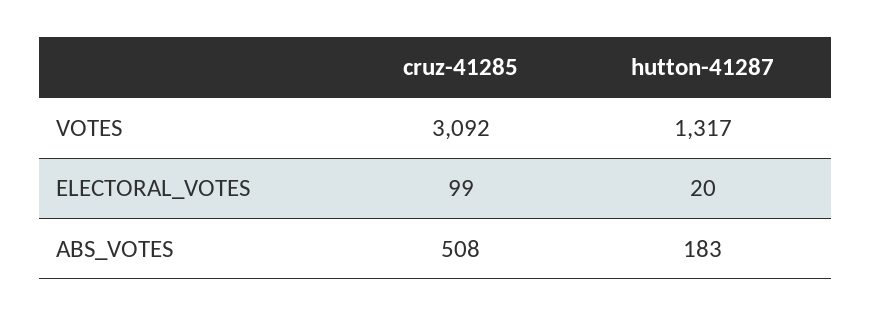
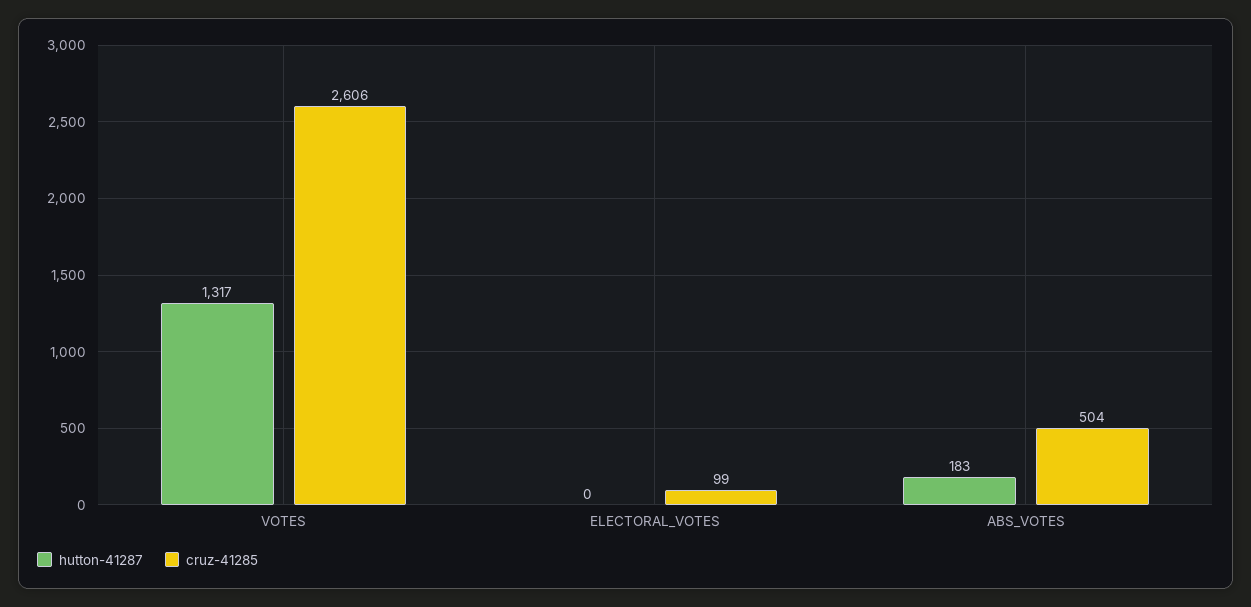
  {
    "cruz-41285": {
-     "VOTES": 3092,
+     "VOTES": 2606,
      "ELECTORAL_VOTES": 99,
-     "ABS_VOTES": 508
+     "ABS_VOTES": 504
    },
    "hutton-41287": {
      "VOTES": 1317,
-     "ELECTORAL_VOTES": 20,
+     "ELECTORAL_VOTES": 0,
      "ABS_VOTES": 183
    }
  }

